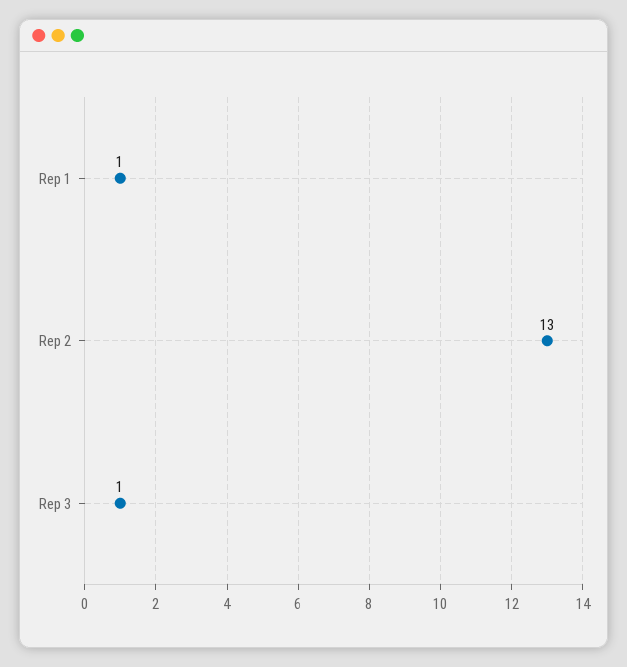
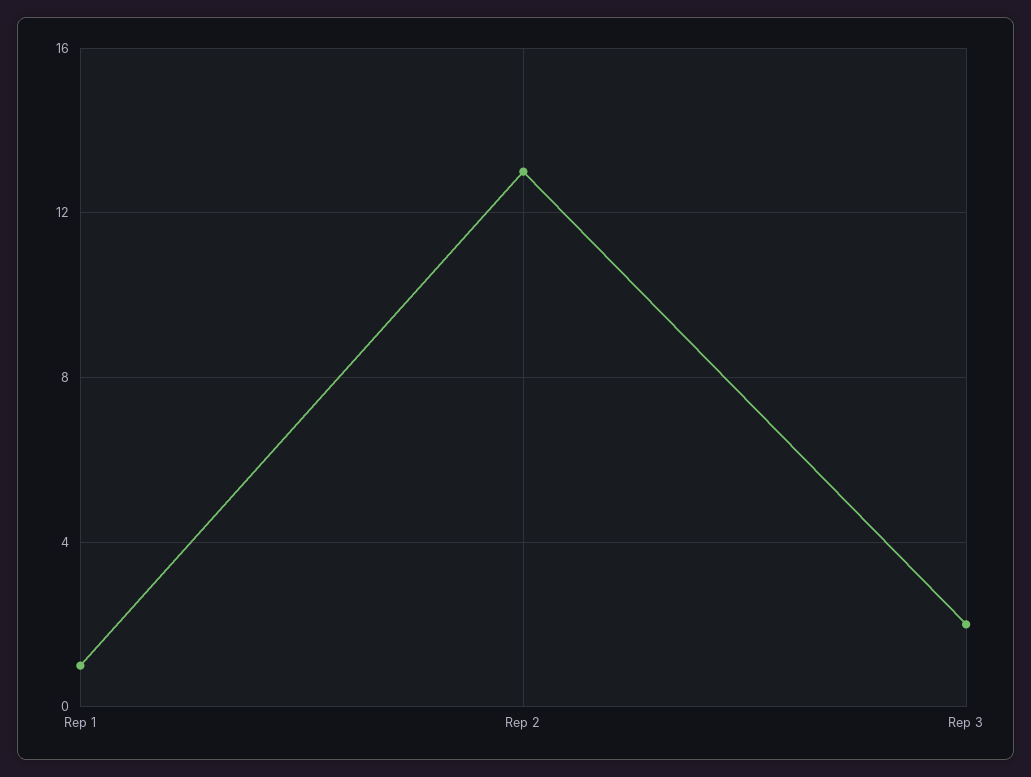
  {
    "Rep 1": 1,
    "Rep 2": 13,
-   "Rep 3": 1
+   "Rep 3": 2
  }

